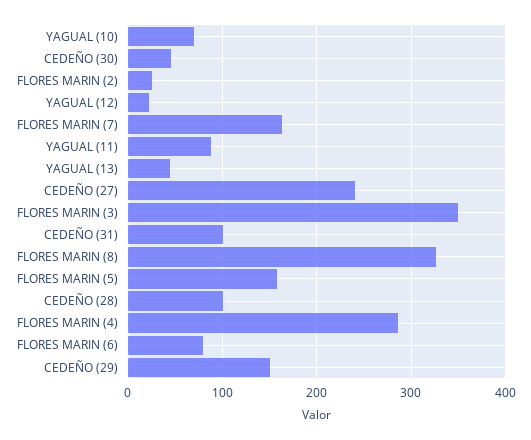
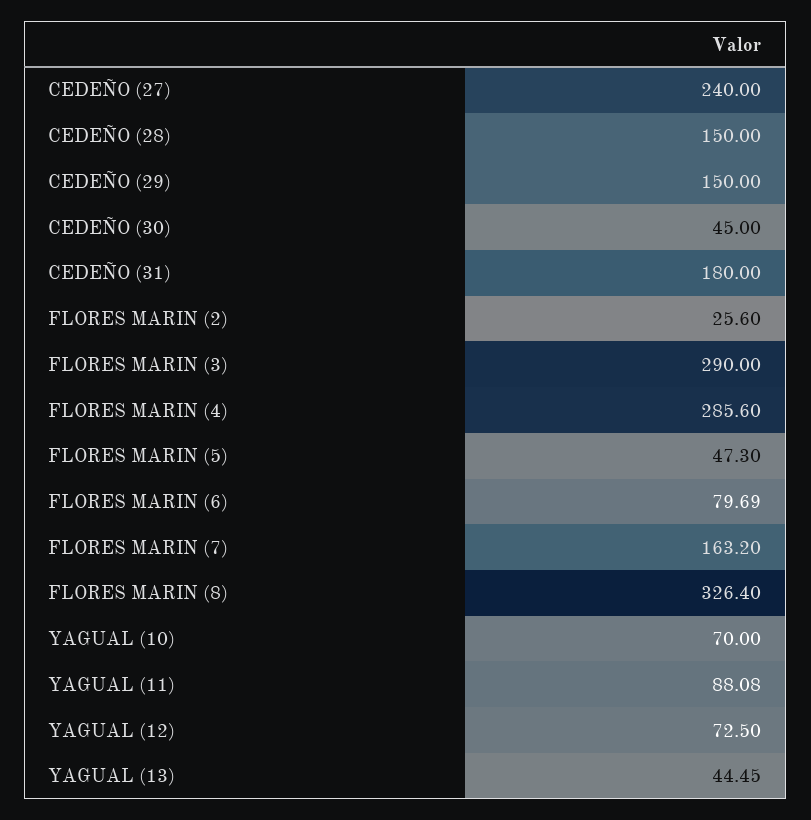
  {
    "YAGUAL (10)": 70,
    "CEDEÑO (30)": 45,
    "FLORES MARIN (2)": 25.6,
-   "YAGUAL (12)": 20,
+   "YAGUAL (12)": 72.5,
    "FLORES MARIN (7)": 163.2,
    "YAGUAL (11)": 88.08,
    "YAGUAL (13)": 44.45,
    "CEDEÑO (27)": 240,
-   "FLORES MARIN (3)": 350,
+   "FLORES MARIN (3)": 290,
-   "CEDEÑO (31)": 100,
+   "CEDEÑO (31)": 180,
    "FLORES MARIN (8)": 326.4,
-   "FLORES MARIN (5)": 160,
+   "FLORES MARIN (5)": 47.3,
-   "CEDEÑO (28)": 100,
+   "CEDEÑO (28)": 150,
    "FLORES MARIN (4)": 285.6,
    "FLORES MARIN (6)": 79.69,
    "CEDEÑO (29)": 150
  }

